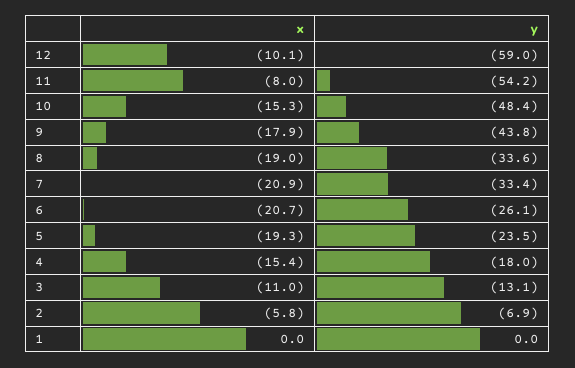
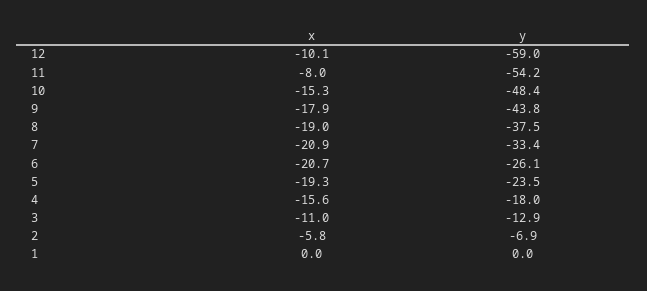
  {
    "x": {
      "12": -10.1,
      "11": -8,
      "10": -15.3,
      "9": -17.9,
      "8": -19,
      "7": -20.9,
      "6": -20.7,
      "5": -19.3,
-     "4": -15.4,
+     "4": -15.6,
      "3": -11,
      "2": -5.8,
      "1": 0
    },
    "y": {
      "12": -59,
      "11": -54.2,
      "10": -48.4,
      "9": -43.8,
-     "8": -33.6,
+     "8": -37.5,
      "7": -33.4,
      "6": -26.1,
      "5": -23.5,
      "4": -18,
-     "3": -13.1,
+     "3": -12.9,
      "2": -6.9,
      "1": 0
    }
  }

